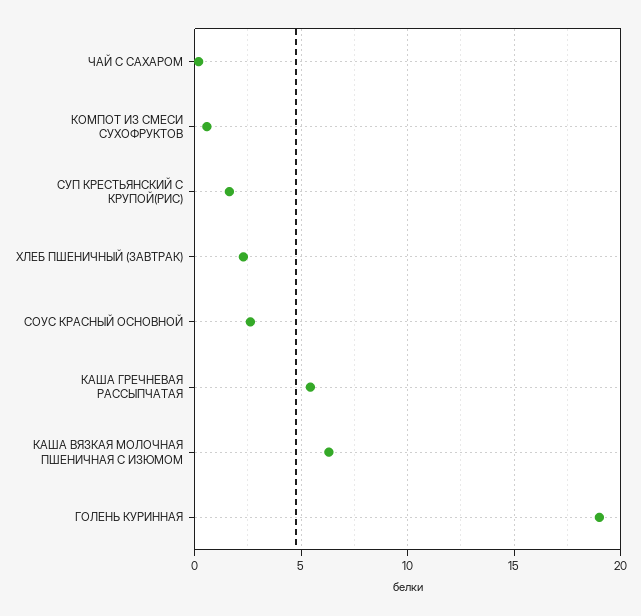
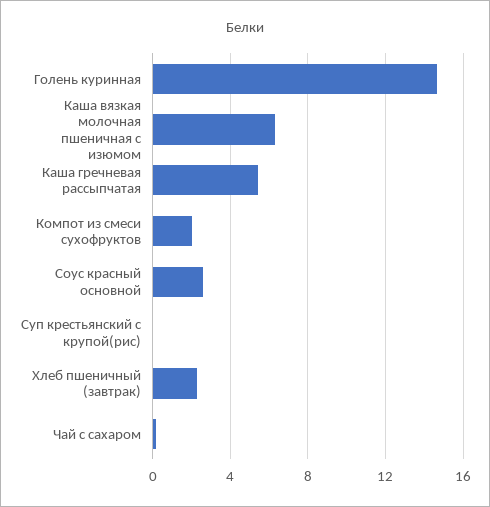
  {
    "ЧАЙ С САХАРОМ": 0,
-   "КОМПОТ ИЗ СМЕСИ СУХОФРУКТОВ": 0.5,
+   "КОМПОТ ИЗ СМЕСИ СУХОФРУКТОВ": 2,
-   "СУП КРЕСТЬЯНСКИЙ С КРУПОЙ(РИС)": 1.5,
+   "СУП КРЕСТЬЯНСКИЙ С КРУПОЙ(РИС)": 0,
    "ХЛЕБ ПШЕНИЧНЫЙ (ЗАВТРАК)": 2.5,
    "СОУС КРАСНЫЙ ОСНОВНОЙ": 2.5,
    "КАША ГРЕЧНЕВАЯ РАССЫПЧАТАЯ": 5.5,
    "КАША ВЯЗКАЯ МОЛОЧНАЯ ПШЕНИЧНАЯ С ИЗЮМОМ": 6.5,
-   "ГОЛЕНЬ КУРИННАЯ": 19
+   "ГОЛЕНЬ КУРИННАЯ": 14.5
  }

